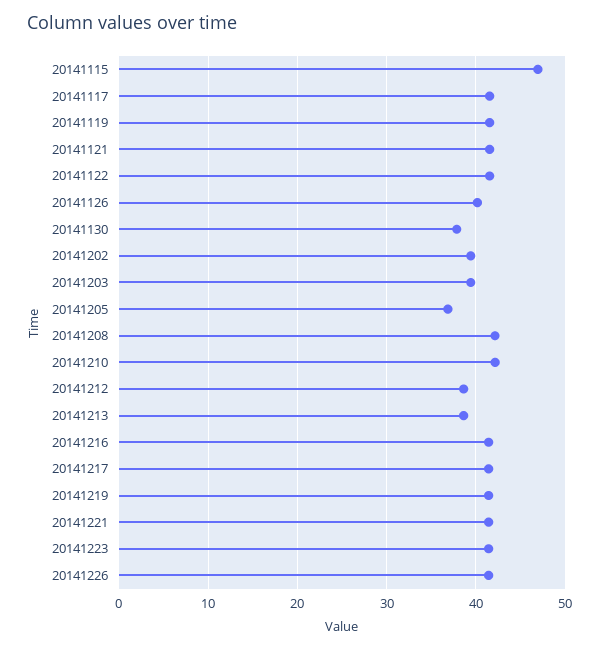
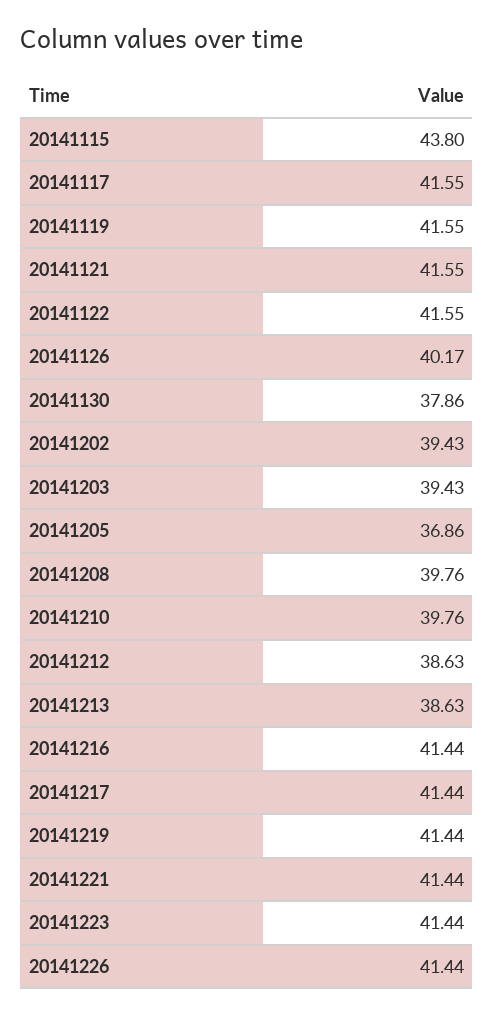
  {
-   "20141115": 47,
+   "20141115": 43.8,
    "20141117": 41.55,
    "20141119": 41.55,
    "20141121": 41.55,
    "20141122": 41.55,
    "20141126": 40.17,
    "20141130": 37.86,
    "20141202": 39.43,
    "20141203": 39.43,
    "20141205": 36.86,
-   "20141208": 42,
+   "20141208": 39.76,
-   "20141210": 42,
+   "20141210": 39.76,
    "20141212": 38.63,
    "20141213": 38.63,
    "20141216": 41.44,
    "20141217": 41.44,
    "20141219": 41.44,
    "20141221": 41.44,
    "20141223": 41.44,
    "20141226": 41.44
  }

